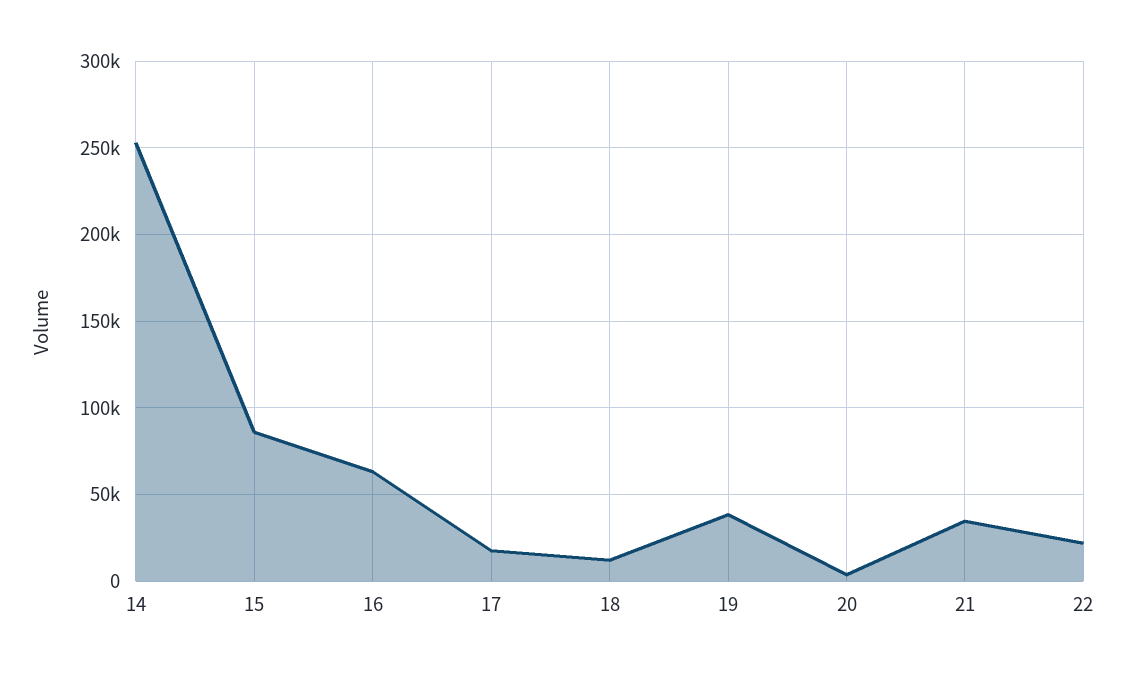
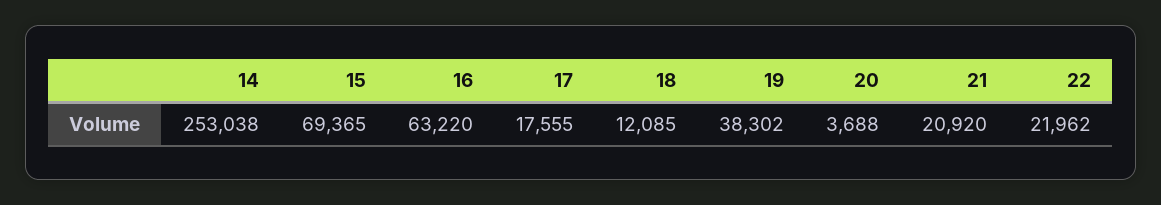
  {
    "14": 253038,
-   "15": 85000,
+   "15": 69365,
    "16": 63220,
    "17": 17555,
    "18": 12085,
    "19": 38302,
    "20": 3688,
-   "21": 35000,
+   "21": 20920,
    "22": 21962
  }

